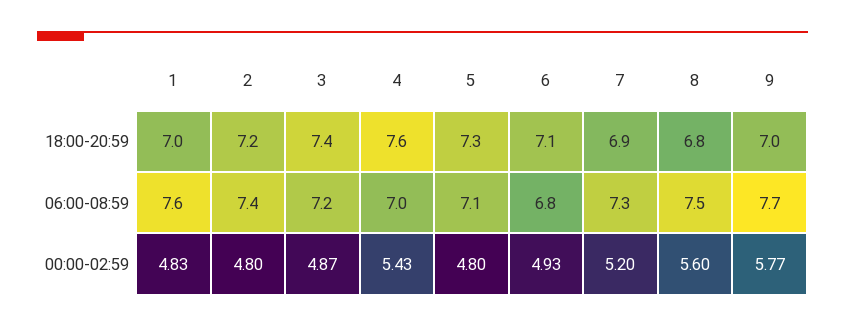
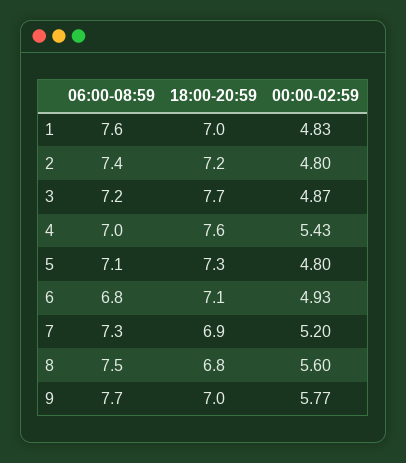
  {
    "1": {
      "18:00-20:59": 7,
      "06:00-08:59": 7.6,
      "00:00-02:59": 4.83
    },
    "2": {
      "18:00-20:59": 7.2,
      "06:00-08:59": 7.4,
      "00:00-02:59": 4.8
    },
    "3": {
-     "18:00-20:59": 7.4,
+     "18:00-20:59": 7.7,
      "06:00-08:59": 7.2,
      "00:00-02:59": 4.87
    },
    "4": {
      "18:00-20:59": 7.6,
      "06:00-08:59": 7,
      "00:00-02:59": 5.43
    },
    "5": {
      "18:00-20:59": 7.3,
      "06:00-08:59": 7.1,
      "00:00-02:59": 4.8
    },
    "6": {
      "18:00-20:59": 7.1,
      "06:00-08:59": 6.8,
      "00:00-02:59": 4.93
    },
    "7": {
      "18:00-20:59": 6.9,
      "06:00-08:59": 7.3,
      "00:00-02:59": 5.2
    },
    "8": {
      "18:00-20:59": 6.8,
      "06:00-08:59": 7.5,
      "00:00-02:59": 5.6
    },
    "9": {
      "18:00-20:59": 7,
      "06:00-08:59": 7.7,
      "00:00-02:59": 5.77
    }
  }

